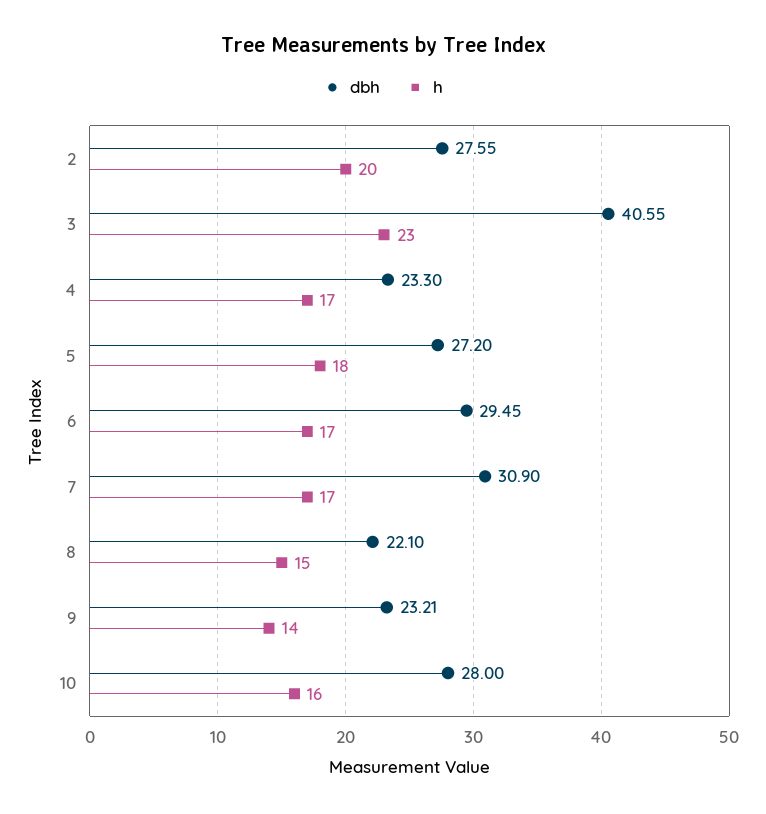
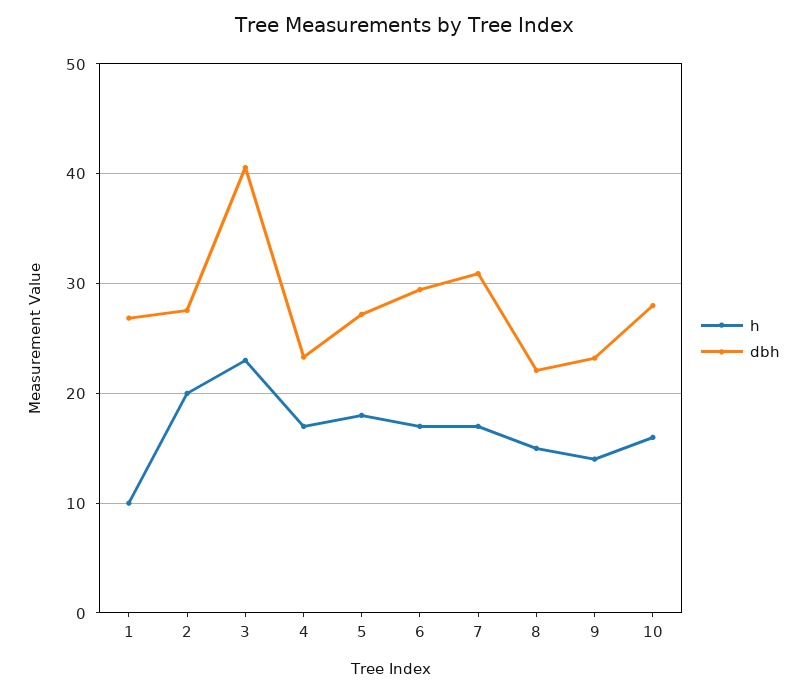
  {
    "dbh": {
      "2": 27.55,
      "3": 40.55,
      "4": 23.3,
      "5": 27.2,
      "6": 29.45,
      "7": 30.9,
      "8": 22.1,
      "9": 23.21,
-     "10": 28
+     "10": 28,
+     "1": 27
    },
    "h": {
      "2": 20,
      "3": 23,
      "4": 17,
      "5": 18,
      "6": 17,
      "7": 17,
      "8": 15,
      "9": 14,
-     "10": 16
+     "10": 16,
+     "1": 10
    }
  }

